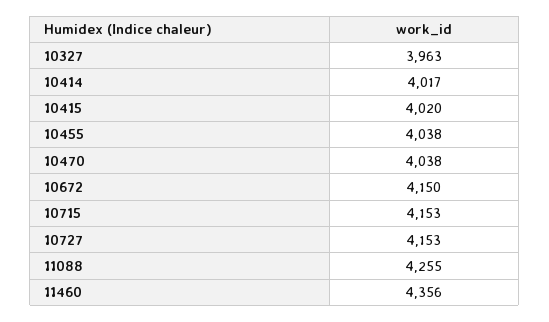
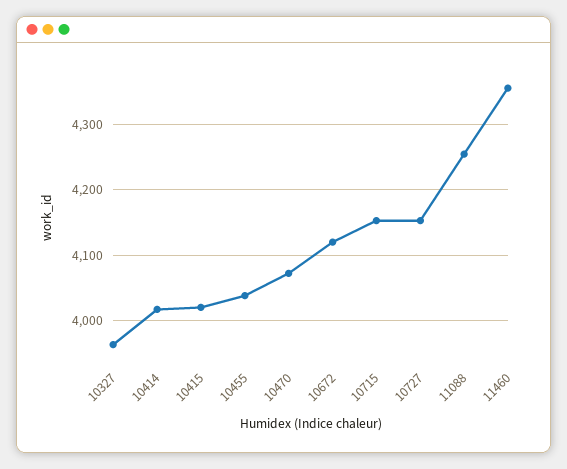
  {
    "10327": 3963,
    "10414": 4017,
    "10415": 4020,
    "10455": 4038,
-   "10470": 4038,
+   "10470": 4070,
-   "10672": 4150,
+   "10672": 4120,
    "10715": 4153,
    "10727": 4153,
    "11088": 4255,
    "11460": 4356
  }

